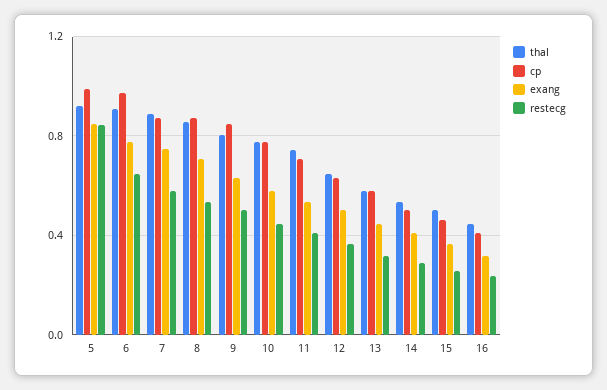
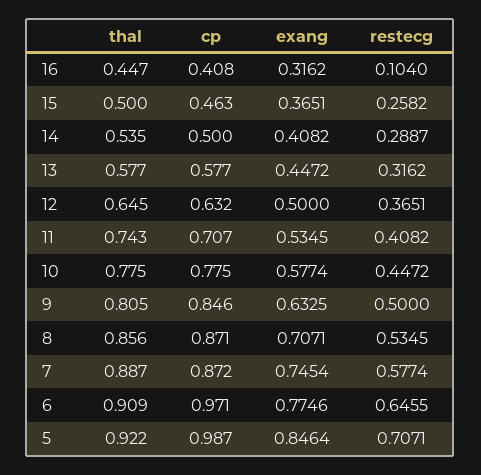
  {
    "thal": {
      "5": 0.922,
      "6": 0.909,
      "7": 0.887,
      "8": 0.856,
      "9": 0.805,
      "10": 0.775,
      "11": 0.743,
      "12": 0.645,
      "13": 0.577,
      "14": 0.535,
      "15": 0.5,
      "16": 0.447
    },
    "cp": {
      "5": 0.987,
      "6": 0.971,
      "7": 0.872,
      "8": 0.871,
      "9": 0.846,
      "10": 0.775,
      "11": 0.707,
      "12": 0.632,
      "13": 0.577,
      "14": 0.5,
      "15": 0.463,
      "16": 0.408
    },
    "exang": {
      "5": 0.8464,
      "6": 0.7746,
      "7": 0.7454,
      "8": 0.7071,
      "9": 0.6325,
      "10": 0.5774,
      "11": 0.5345,
      "12": 0.5,
      "13": 0.4472,
      "14": 0.4082,
      "15": 0.3651,
      "16": 0.3162
    },
    "restecg": {
-     "5": 0.85,
+     "5": 0.7071,
      "6": 0.6455,
      "7": 0.5774,
      "8": 0.5345,
      "9": 0.5,
      "10": 0.4472,
      "11": 0.4082,
      "12": 0.3651,
      "13": 0.3162,
      "14": 0.2887,
      "15": 0.2582,
-     "16": 0.25
+     "16": 0.104
    }
  }

